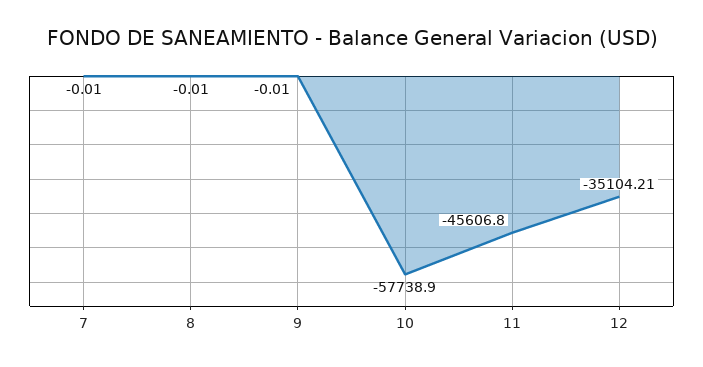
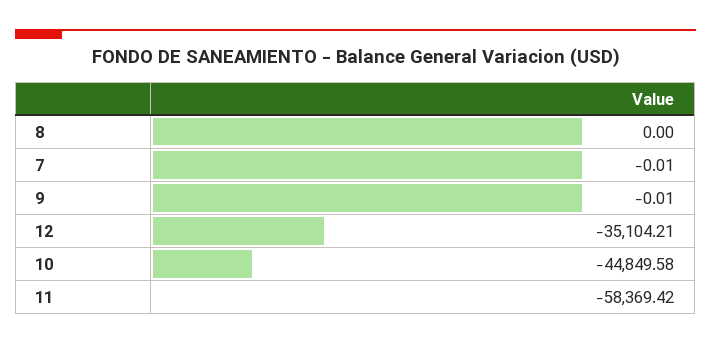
  {
    "7": -0.01,
-   "8": -0.01,
+   "8": 0,
    "9": -0.01,
-   "10": -57738.9,
+   "10": -44849.58,
-   "11": -45606.8,
+   "11": -58369.42,
    "12": -35104.21
  }

